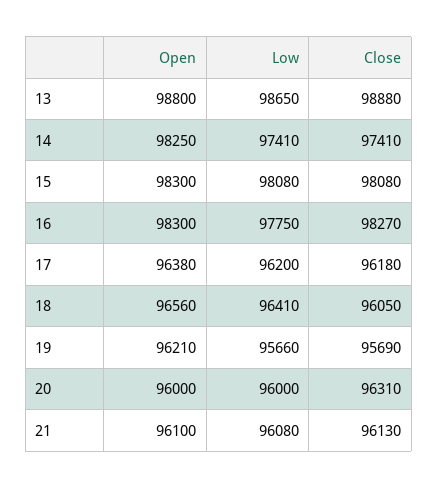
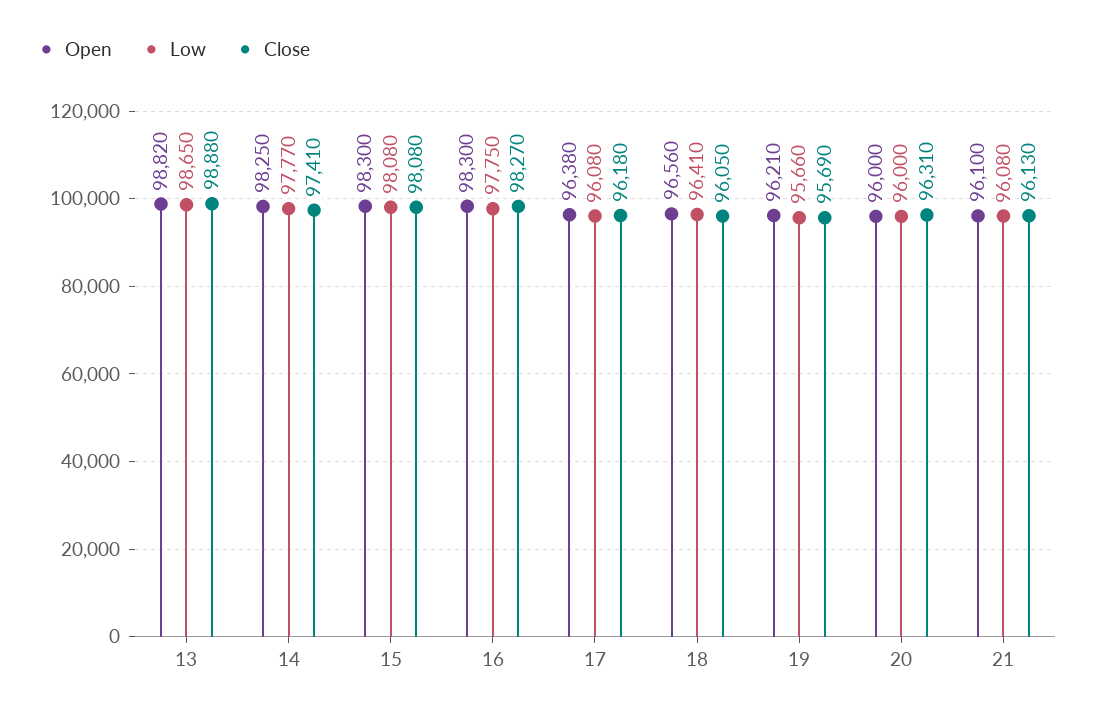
  {
    "Open": {
-     "13": 98800,
+     "13": 98820,
      "14": 98250,
      "15": 98300,
      "16": 98300,
      "17": 96380,
      "18": 96560,
      "19": 96210,
      "20": 96000,
      "21": 96100
    },
    "Low": {
      "13": 98650,
-     "14": 97410,
+     "14": 97770,
      "15": 98080,
      "16": 97750,
-     "17": 96200,
+     "17": 96080,
      "18": 96410,
      "19": 95660,
      "20": 96000,
      "21": 96080
    },
    "Close": {
      "13": 98880,
      "14": 97410,
      "15": 98080,
      "16": 98270,
      "17": 96180,
      "18": 96050,
      "19": 95690,
      "20": 96310,
      "21": 96130
    }
  }

